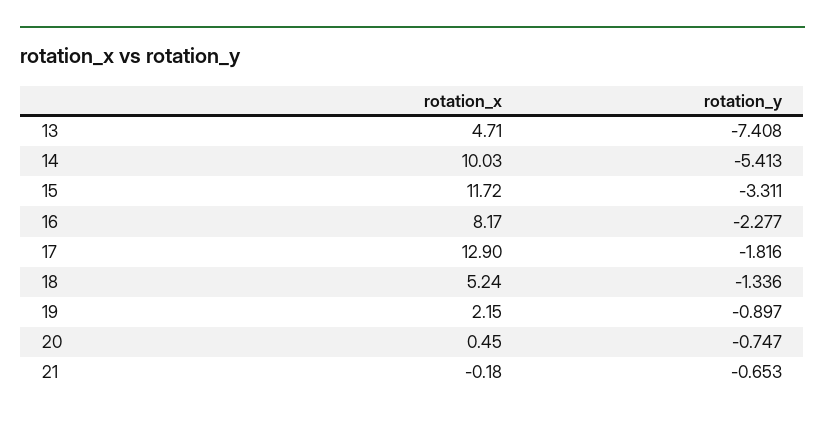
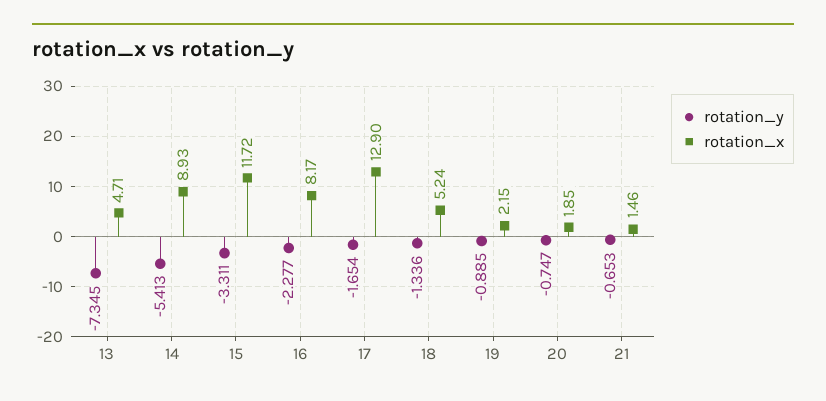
  {
    "rotation_x": {
      "13": 4.71,
-     "14": 10.03,
+     "14": 8.93,
      "15": 11.72,
      "16": 8.17,
      "17": 12.9,
      "18": 5.24,
      "19": 2.15,
-     "20": 0.45,
+     "20": 1.85,
-     "21": -0.18
+     "21": 1.46
    },
    "rotation_y": {
-     "13": -7.408,
+     "13": -7.345,
      "14": -5.413,
      "15": -3.311,
      "16": -2.277,
-     "17": -1.816,
+     "17": -1.654,
      "18": -1.336,
-     "19": -0.897,
+     "19": -0.885,
      "20": -0.747,
      "21": -0.653
    }
  }

